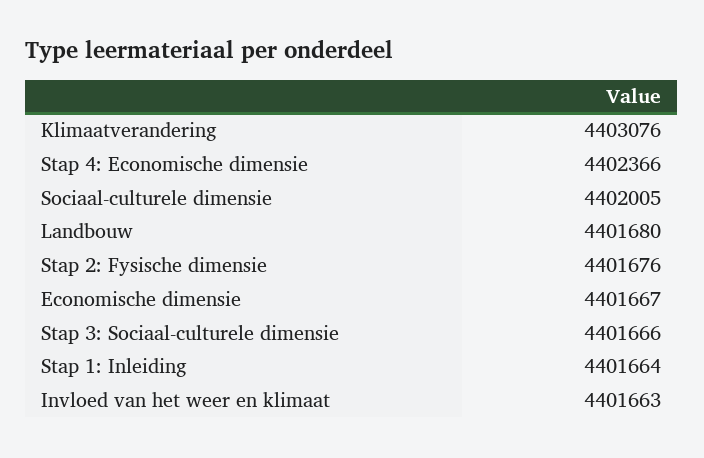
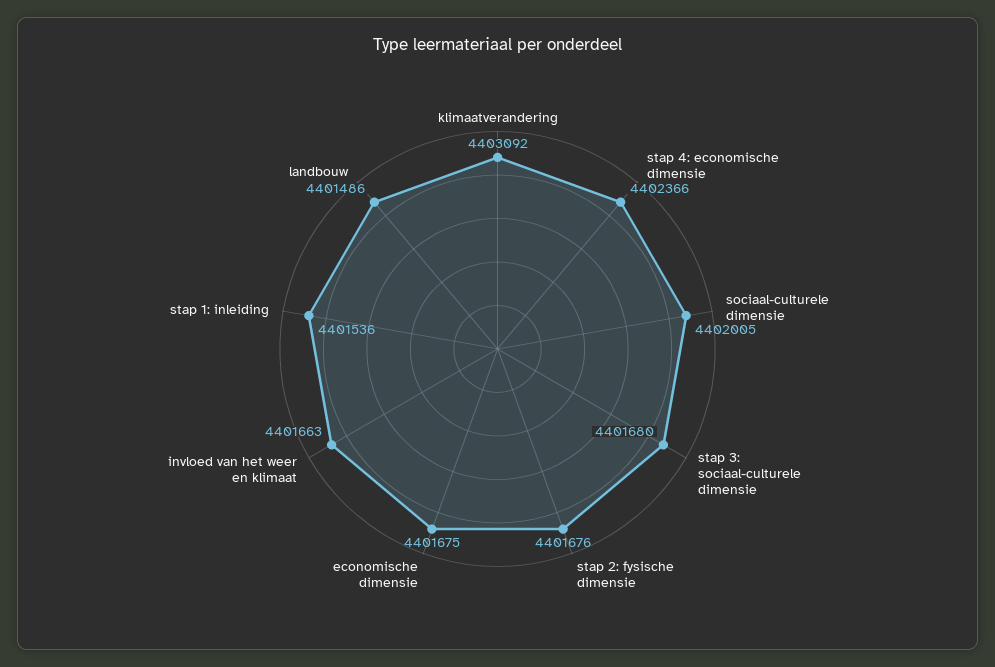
  {
-   "Klimaatverandering": 4403076,
+   "Klimaatverandering": 4403092,
    "Stap 4: Economische dimensie": 4402366,
    "Sociaal-culturele dimensie": 4402005,
-   "Landbouw": 4401680,
+   "Landbouw": 4401486,
    "Stap 2: Fysische dimensie": 4401676,
-   "Economische dimensie": 4401667,
+   "Economische dimensie": 4401675,
-   "Stap 3: Sociaal-culturele dimensie": 4401666,
+   "Stap 3: Sociaal-culturele dimensie": 4401680,
-   "Stap 1: Inleiding": 4401664,
+   "Stap 1: Inleiding": 4401536,
    "Invloed van het weer en klimaat": 4401663
  }

